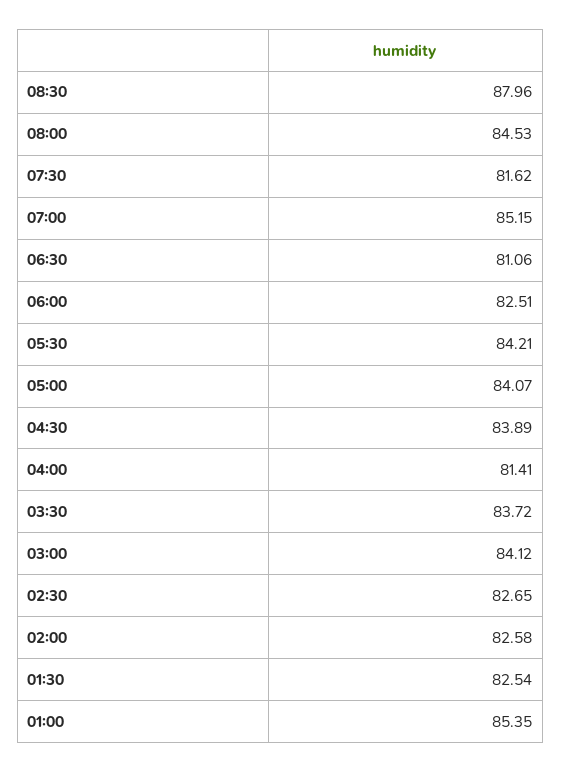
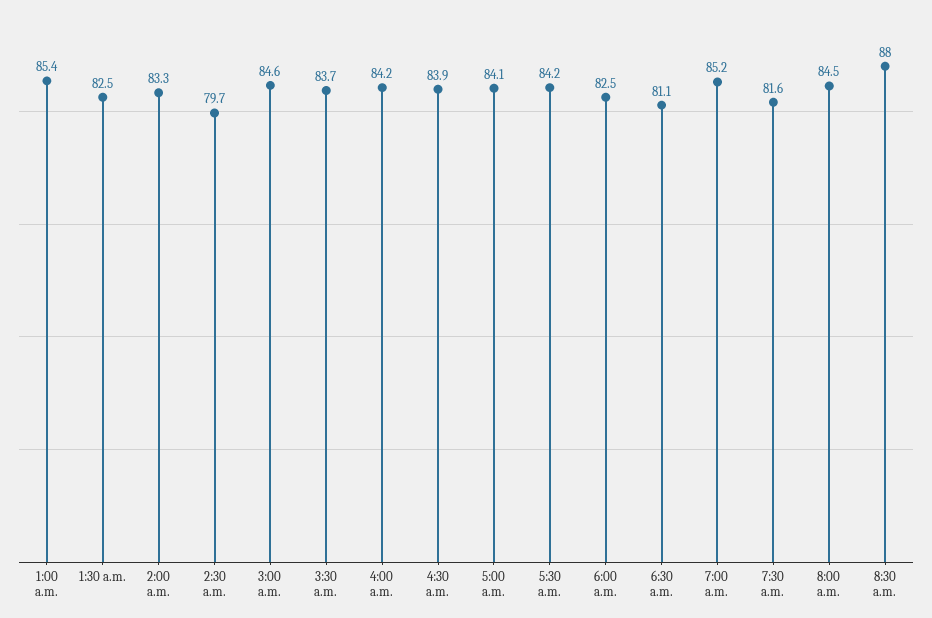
  {
    "08:30": 87.96,
    "08:00": 84.53,
    "07:30": 81.62,
    "07:00": 85.15,
    "06:30": 81.06,
    "06:00": 82.51,
    "05:30": 84.21,
    "05:00": 84.07,
    "04:30": 83.89,
-   "04:00": 81.41,
+   "04:00": 84.2,
    "03:30": 83.72,
-   "03:00": 84.12,
+   "03:00": 84.6,
-   "02:30": 82.65,
+   "02:30": 79.7,
-   "02:00": 82.58,
+   "02:00": 83.3,
    "01:30": 82.54,
    "01:00": 85.35
  }

